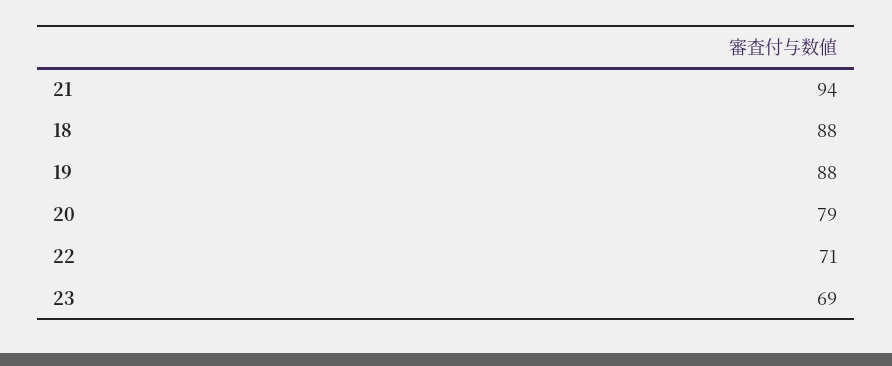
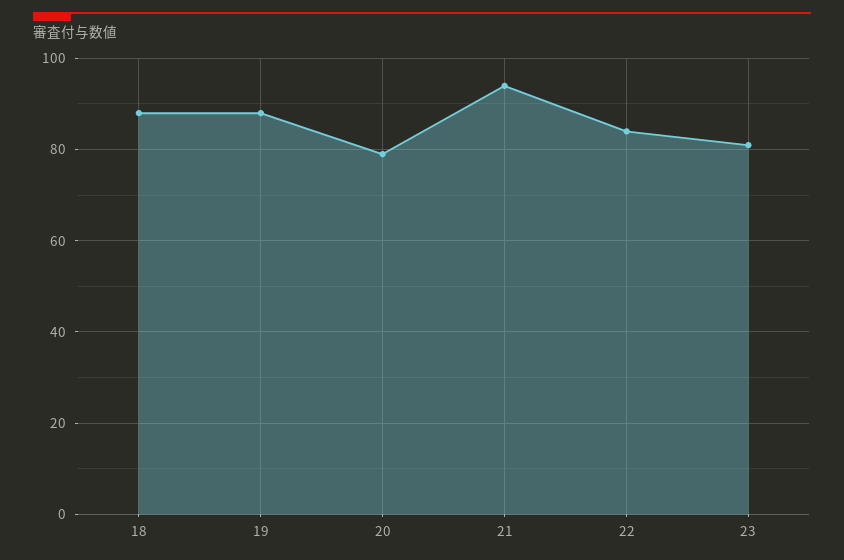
  {
    "21": 94,
    "18": 88,
    "19": 88,
    "20": 79,
-   "22": 71,
+   "22": 85,
-   "23": 69
+   "23": 80
  }

